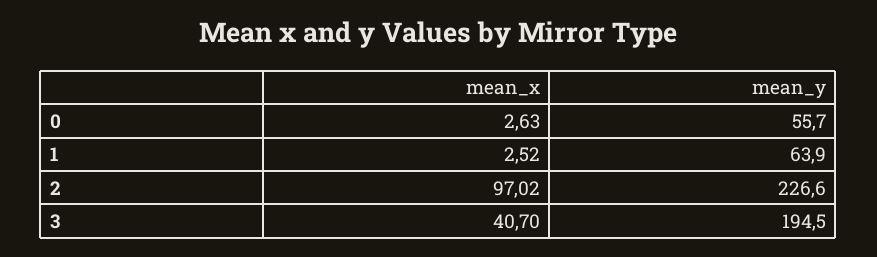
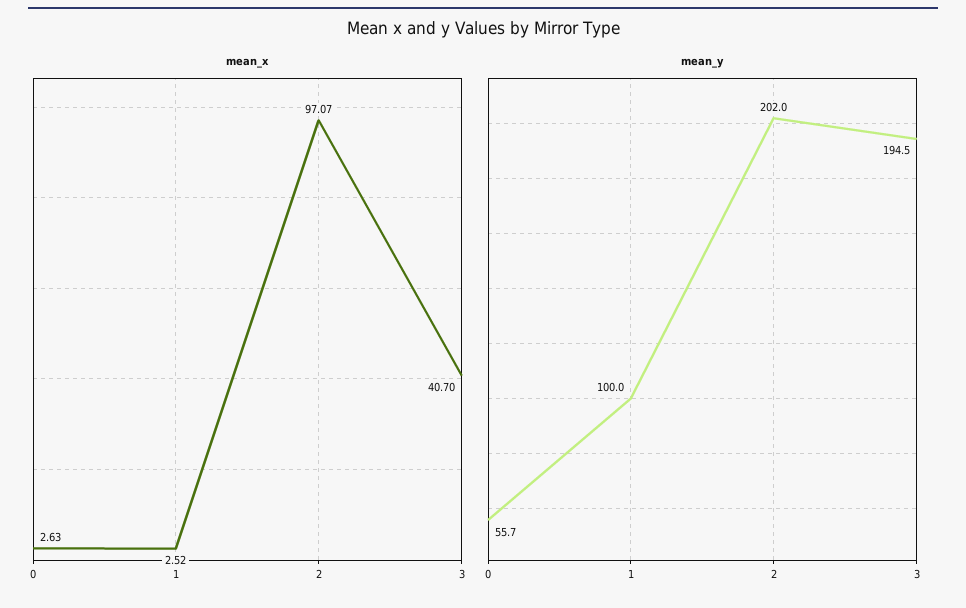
  {
    "mean_x": {
      "0": 2.63,
      "1": 2.52,
-     "2": 97.02,
+     "2": 97.07,
      "3": 40.7
    },
    "mean_y": {
      "0": 55.7,
-     "1": 63.9,
+     "1": 100,
-     "2": 226.6,
+     "2": 202,
      "3": 194.5
    }
  }

